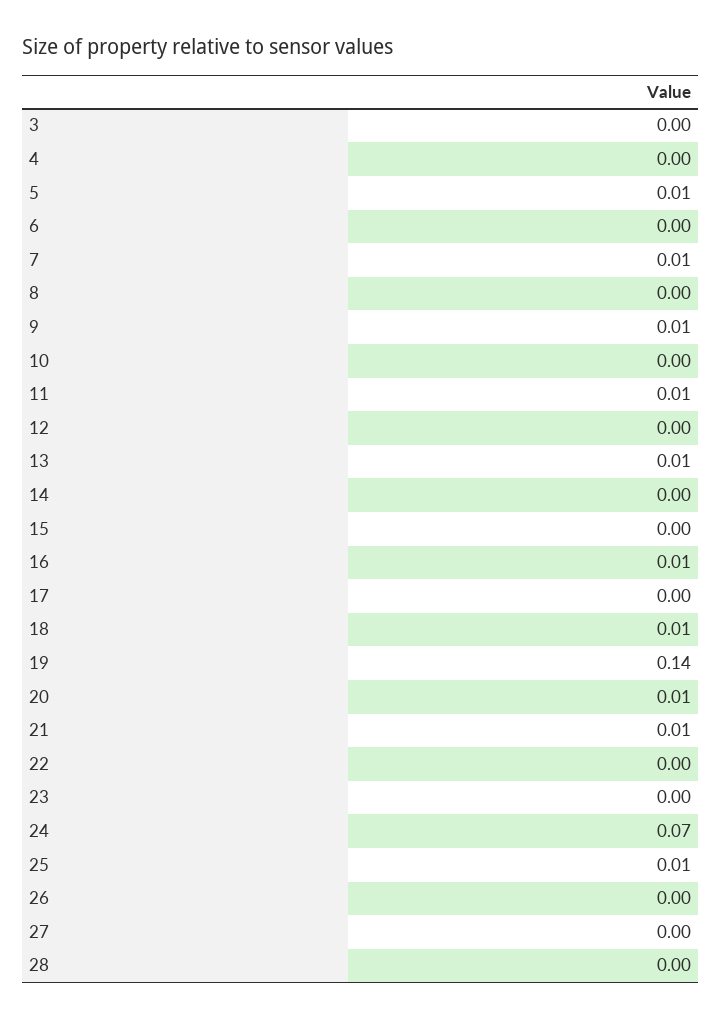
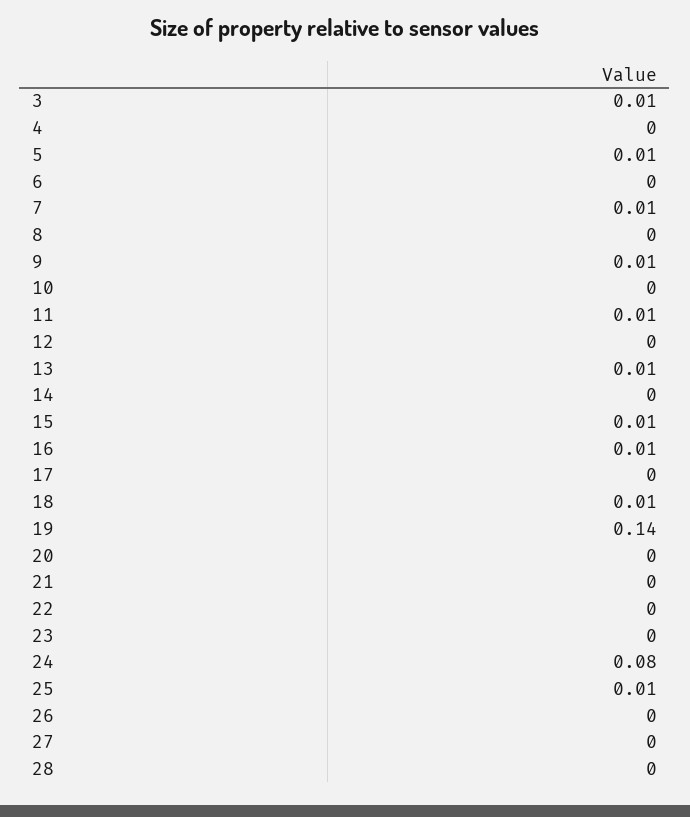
  {
-   "3": 0,
+   "3": 0.01,
    "4": 0,
    "5": 0.01,
    "6": 0,
    "7": 0.01,
    "8": 0,
    "9": 0.01,
    "10": 0,
    "11": 0.01,
    "12": 0,
    "13": 0.01,
    "14": 0,
-   "15": 0,
+   "15": 0.01,
    "16": 0.01,
    "17": 0,
    "18": 0.01,
    "19": 0.14,
-   "20": 0.01,
+   "20": 0,
-   "21": 0.01,
+   "21": 0,
    "22": 0,
    "23": 0,
-   "24": 0.07,
+   "24": 0.08,
    "25": 0.01,
    "26": 0,
    "27": 0,
    "28": 0
  }

